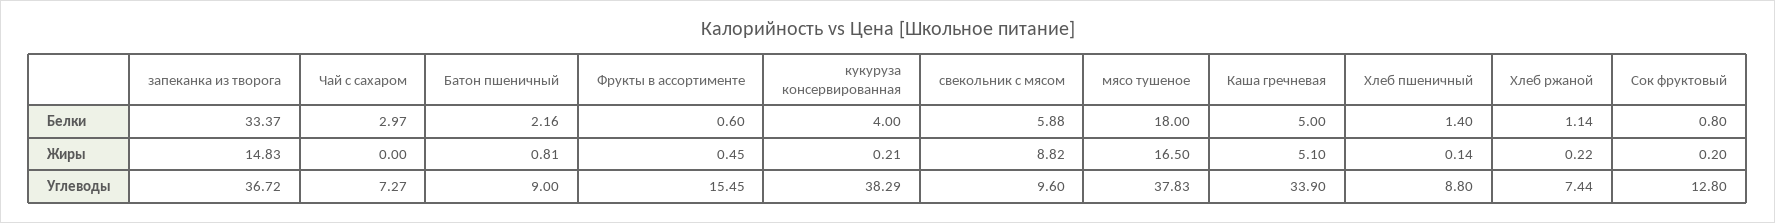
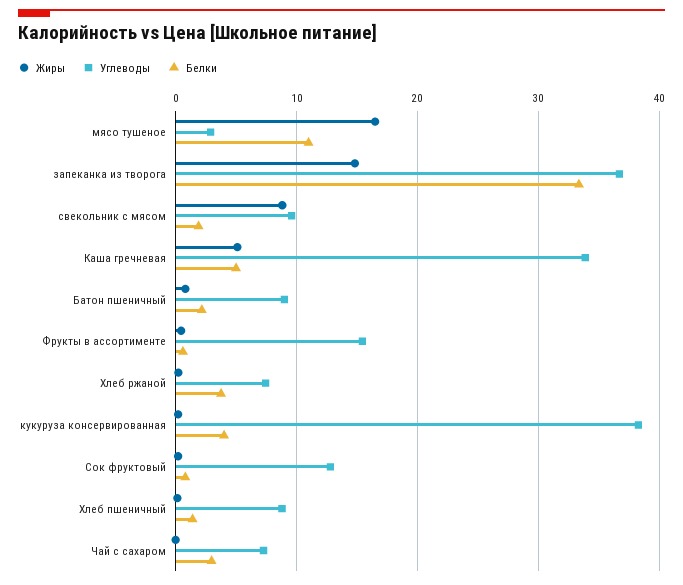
  {
    "Белки": {
      "запеканка из творога": 33.37,
      "Чай с сахаром": 2.97,
      "Батон пшеничный": 2.16,
      "Фрукты в ассортименте": 0.6,
      "кукуруза консервированная": 4,
-     "свекольник с мясом": 5.88,
+     "свекольник с мясом": 2,
-     "мясо тушеное": 18,
+     "мясо тушеное": 11,
      "Каша гречневая": 5,
      "Хлеб пшеничный": 1.4,
-     "Хлеб ржаной": 1.14,
+     "Хлеб ржаной": 4,
      "Сок фруктовый": 0.8
    },
    "Жиры": {
      "запеканка из творога": 14.83,
      "Чай с сахаром": 0,
      "Батон пшеничный": 0.81,
      "Фрукты в ассортименте": 0.45,
      "кукуруза консервированная": 0.21,
      "свекольник с мясом": 8.82,
      "мясо тушеное": 16.5,
      "Каша гречневая": 5.1,
      "Хлеб пшеничный": 0.14,
      "Хлеб ржаной": 0.22,
      "Сок фруктовый": 0.2
    },
    "Углеводы": {
      "запеканка из творога": 36.72,
      "Чай с сахаром": 7.27,
      "Батон пшеничный": 9,
      "Фрукты в ассортименте": 15.45,
      "кукуруза консервированная": 38.29,
      "свекольник с мясом": 9.6,
-     "мясо тушеное": 37.83,
+     "мясо тушеное": 3,
      "Каша гречневая": 33.9,
      "Хлеб пшеничный": 8.8,
      "Хлеб ржаной": 7.44,
      "Сок фруктовый": 12.8
    }
  }

